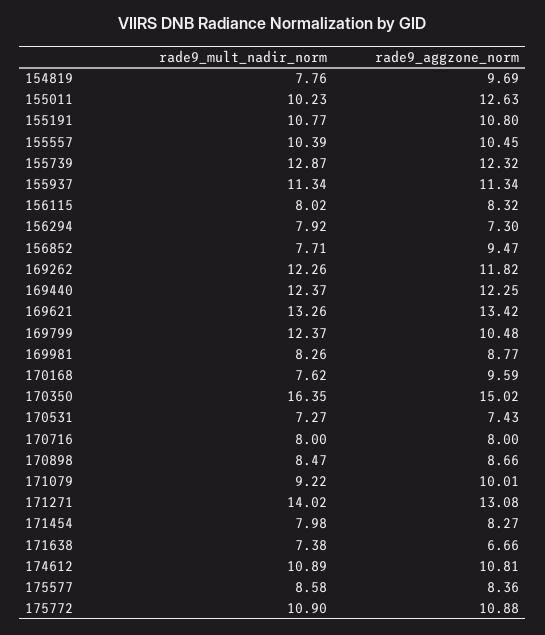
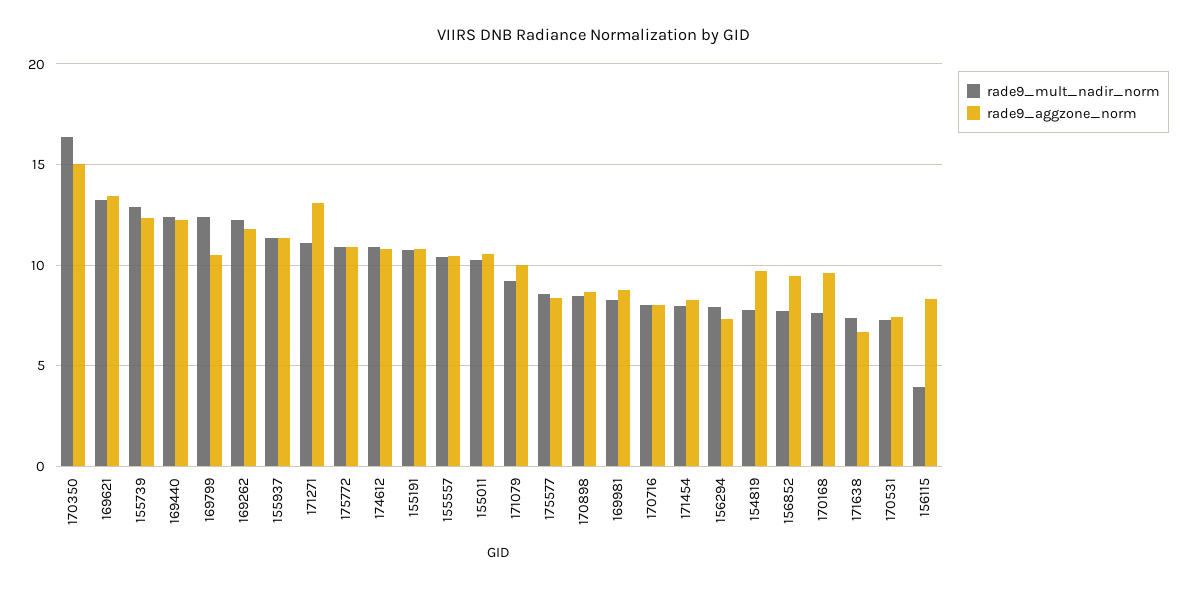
  {
    "rade9_mult_nadir_norm": {
      "154819": 7.76,
      "155011": 10.23,
      "155191": 10.77,
      "155557": 10.39,
      "155739": 12.87,
      "155937": 11.34,
-     "156115": 8.02,
+     "156115": 4,
      "156294": 7.92,
      "156852": 7.71,
      "169262": 12.26,
      "169440": 12.37,
      "169621": 13.26,
      "169799": 12.37,
      "169981": 8.26,
      "170168": 7.62,
      "170350": 16.35,
      "170531": 7.27,
      "170716": 8,
      "170898": 8.47,
      "171079": 9.22,
-     "171271": 14.02,
+     "171271": 11,
      "171454": 7.98,
      "171638": 7.38,
      "174612": 10.89,
      "175577": 8.58,
      "175772": 10.9
    },
    "rade9_aggzone_norm": {
      "154819": 9.69,
-     "155011": 12.63,
+     "155011": 10.5,
      "155191": 10.8,
      "155557": 10.45,
      "155739": 12.32,
      "155937": 11.34,
      "156115": 8.32,
      "156294": 7.3,
      "156852": 9.47,
      "169262": 11.82,
      "169440": 12.25,
      "169621": 13.42,
      "169799": 10.48,
      "169981": 8.77,
      "170168": 9.59,
      "170350": 15.02,
      "170531": 7.43,
      "170716": 8,
      "170898": 8.66,
      "171079": 10.01,
      "171271": 13.08,
      "171454": 8.27,
      "171638": 6.66,
      "174612": 10.81,
      "175577": 8.36,
      "175772": 10.88
    }
  }

